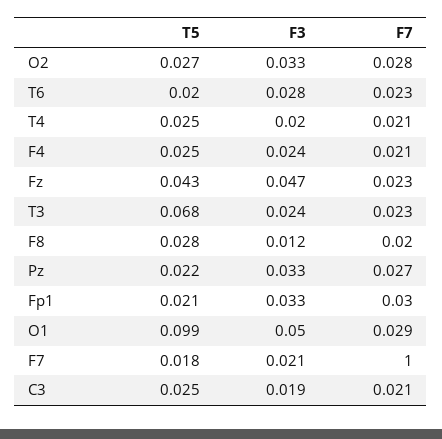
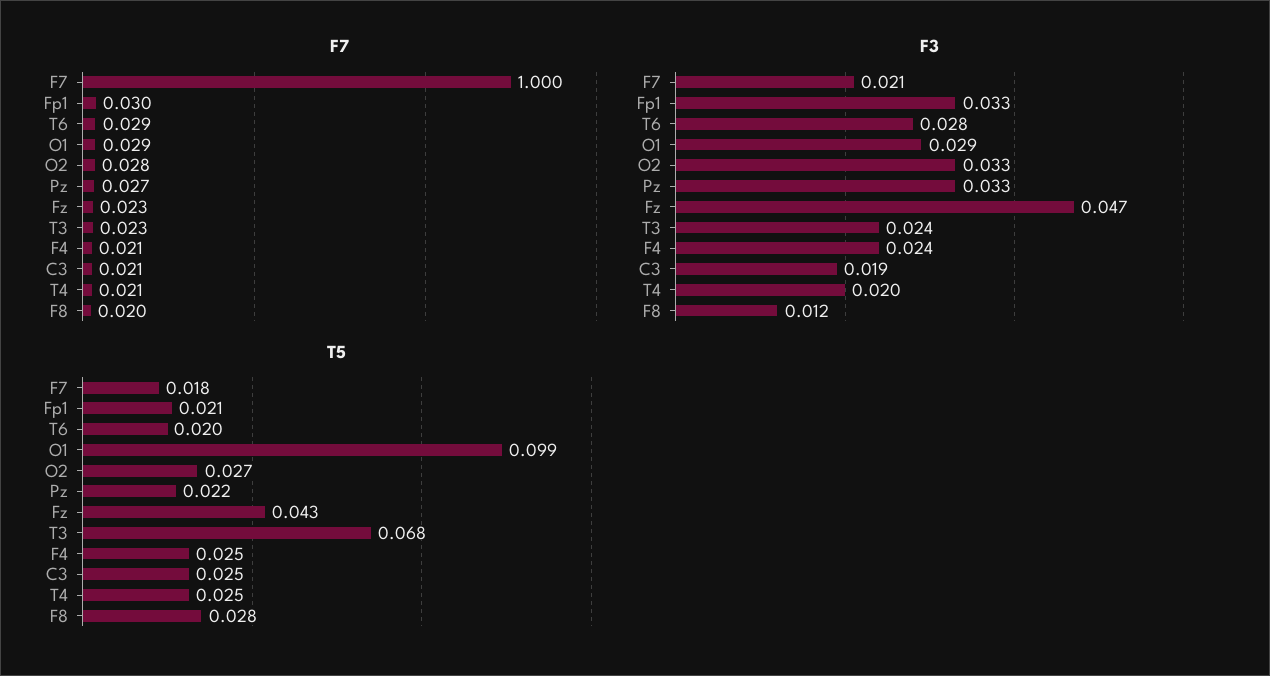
  {
    "T5": {
      "O2": 0.027,
      "T6": 0.02,
      "T4": 0.025,
      "F4": 0.025,
      "Fz": 0.043,
      "T3": 0.068,
      "F8": 0.028,
      "Pz": 0.022,
      "Fp1": 0.021,
      "O1": 0.099,
      "F7": 0.018,
      "C3": 0.025
    },
    "F3": {
      "O2": 0.033,
      "T6": 0.028,
      "T4": 0.02,
      "F4": 0.024,
      "Fz": 0.047,
      "T3": 0.024,
      "F8": 0.012,
      "Pz": 0.033,
      "Fp1": 0.033,
-     "O1": 0.05,
+     "O1": 0.029,
      "F7": 0.021,
      "C3": 0.019
    },
    "F7": {
      "O2": 0.028,
-     "T6": 0.023,
+     "T6": 0.029,
      "T4": 0.021,
      "F4": 0.021,
      "Fz": 0.023,
      "T3": 0.023,
      "F8": 0.02,
      "Pz": 0.027,
      "Fp1": 0.03,
      "O1": 0.029,
      "F7": 1,
      "C3": 0.021
    }
  }

